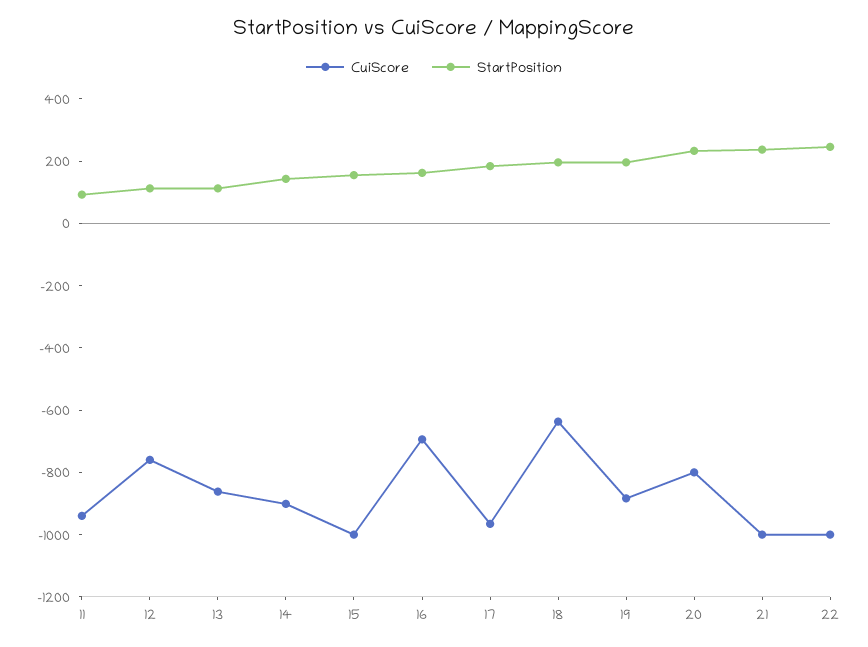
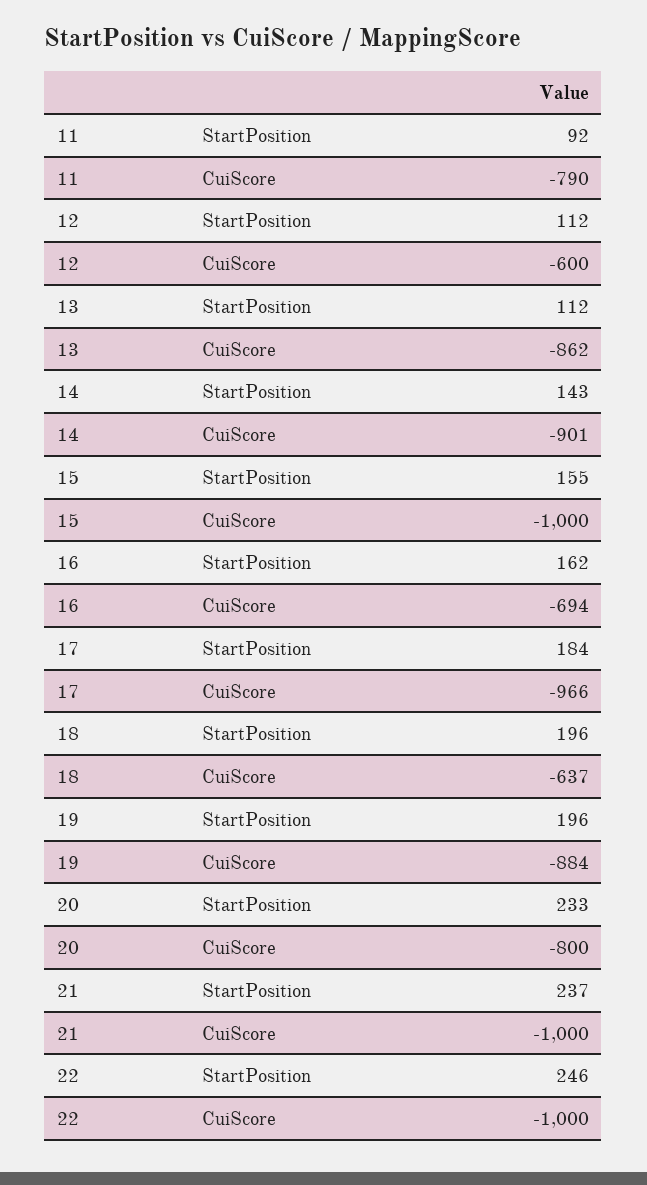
  {
    "CuiScore": {
-     "11": -950,
+     "11": -790,
-     "12": -750,
+     "12": -600,
      "13": -862,
      "14": -901,
      "15": -1000,
      "16": -694,
      "17": -966,
      "18": -637,
      "19": -884,
      "20": -800,
      "21": -1000,
      "22": -1000
    },
    "StartPosition": {
      "11": 92,
      "12": 112,
      "13": 112,
      "14": 143,
      "15": 155,
      "16": 162,
      "17": 184,
      "18": 196,
      "19": 196,
      "20": 233,
      "21": 237,
      "22": 246
    }
  }

